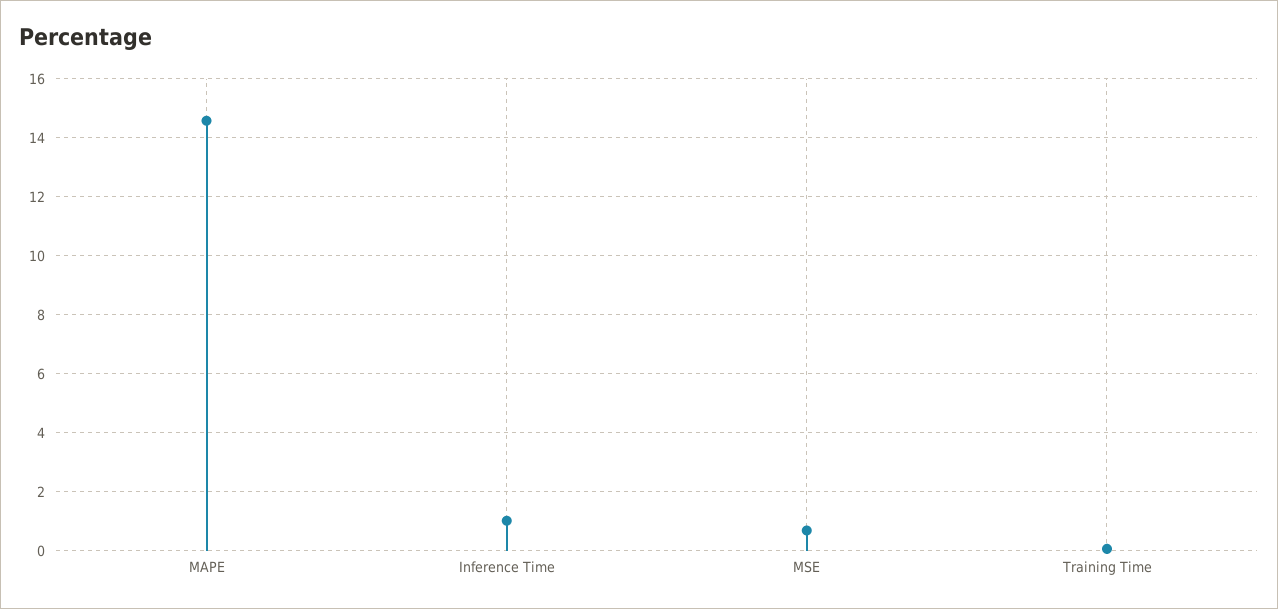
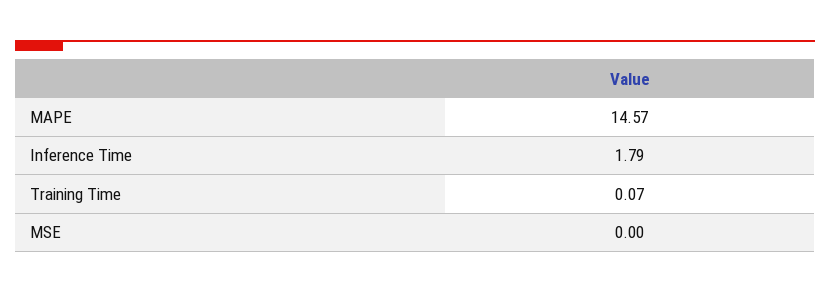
  {
    "MAPE": 14.57,
-   "Inference Time": 1,
+   "Inference Time": 1.79,
-   "MSE": 0.75,
+   "MSE": 0,
    "Training Time": 0.07
  }

